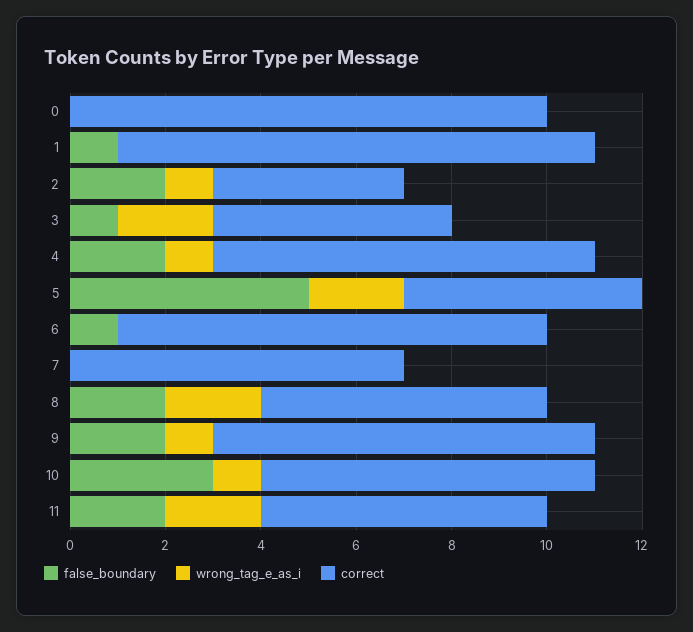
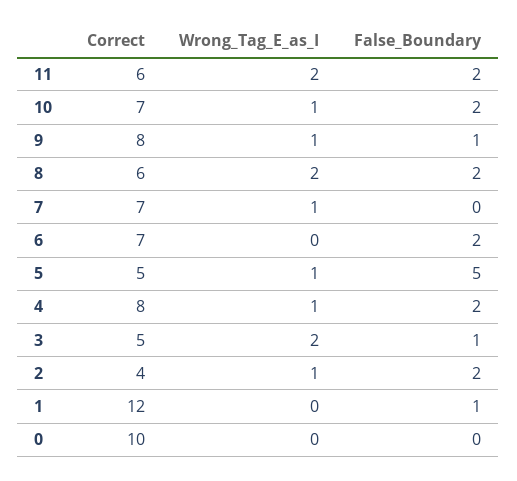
  {
    "false_boundary": {
      "0": 0,
      "1": 1,
      "2": 2,
      "3": 1,
      "4": 2,
      "5": 5,
-     "6": 1,
+     "6": 2,
      "7": 0,
      "8": 2,
-     "9": 2,
+     "9": 1,
-     "10": 3,
+     "10": 2,
      "11": 2
    },
    "wrong_tag_e_as_i": {
      "0": 0,
      "1": 0,
      "2": 1,
      "3": 2,
      "4": 1,
-     "5": 2,
+     "5": 1,
      "6": 0,
-     "7": 0,
+     "7": 1,
      "8": 2,
      "9": 1,
      "10": 1,
      "11": 2
    },
    "correct": {
      "0": 10,
-     "1": 10,
+     "1": 12,
      "2": 4,
      "3": 5,
      "4": 8,
      "5": 5,
-     "6": 9,
+     "6": 7,
      "7": 7,
      "8": 6,
      "9": 8,
      "10": 7,
      "11": 6
    }
  }

